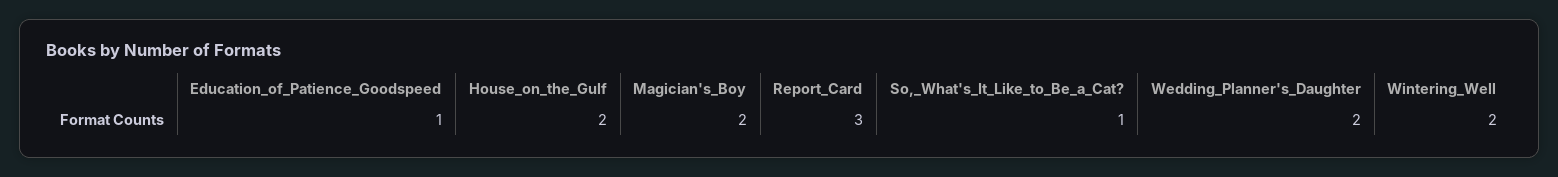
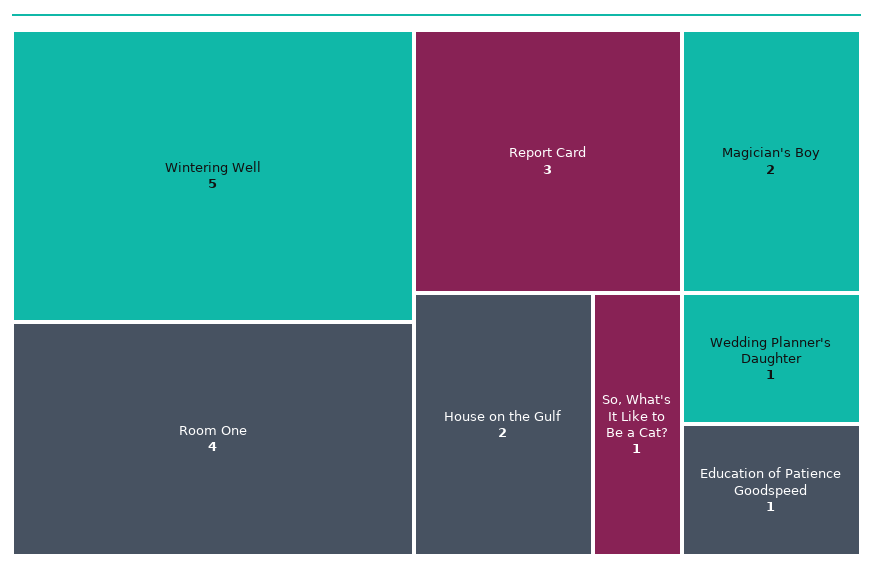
  {
    "Education_of_Patience_Goodspeed": 1,
    "House_on_the_Gulf": 2,
    "Magician's_Boy": 2,
    "Report_Card": 3,
    "So,_What's_It_Like_to_Be_a_Cat?": 1,
-   "Wedding_Planner's_Daughter": 2,
+   "Wedding_Planner's_Daughter": 1,
-   "Wintering_Well": 2
+   "Wintering_Well": 5,
+   "Room One": 4
  }

